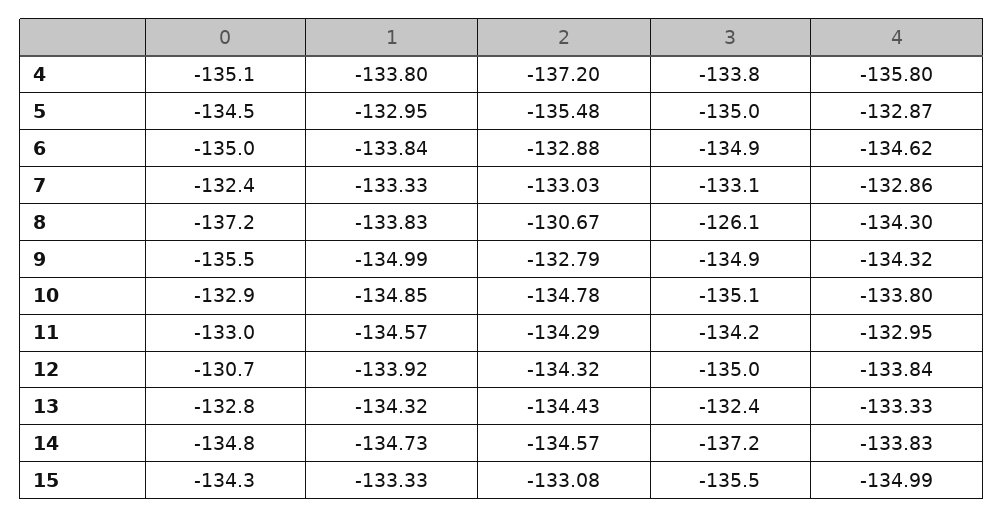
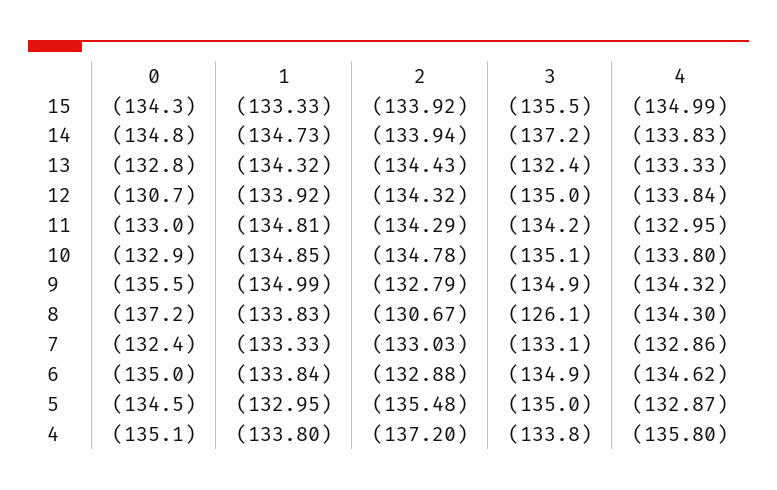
  {
    "0": {
      "4": -135.1,
      "5": -134.5,
      "6": -135,
      "7": -132.4,
      "8": -137.2,
      "9": -135.5,
      "10": -132.9,
      "11": -133,
      "12": -130.7,
      "13": -132.8,
      "14": -134.8,
      "15": -134.3
    },
    "1": {
      "4": -133.8,
      "5": -132.95,
      "6": -133.84,
      "7": -133.33,
      "8": -133.83,
      "9": -134.99,
      "10": -134.85,
-     "11": -134.57,
+     "11": -134.81,
      "12": -133.92,
      "13": -134.32,
      "14": -134.73,
      "15": -133.33
    },
    "2": {
      "4": -137.2,
      "5": -135.48,
      "6": -132.88,
      "7": -133.03,
      "8": -130.67,
      "9": -132.79,
      "10": -134.78,
      "11": -134.29,
      "12": -134.32,
      "13": -134.43,
-     "14": -134.57,
+     "14": -133.94,
-     "15": -133.08
+     "15": -133.92
    },
    "3": {
      "4": -133.8,
      "5": -135,
      "6": -134.9,
      "7": -133.1,
      "8": -126.1,
      "9": -134.9,
      "10": -135.1,
      "11": -134.2,
      "12": -135,
      "13": -132.4,
      "14": -137.2,
      "15": -135.5
    },
    "4": {
      "4": -135.8,
      "5": -132.87,
      "6": -134.62,
      "7": -132.86,
      "8": -134.3,
      "9": -134.32,
      "10": -133.8,
      "11": -132.95,
      "12": -133.84,
      "13": -133.33,
      "14": -133.83,
      "15": -134.99
    }
  }

